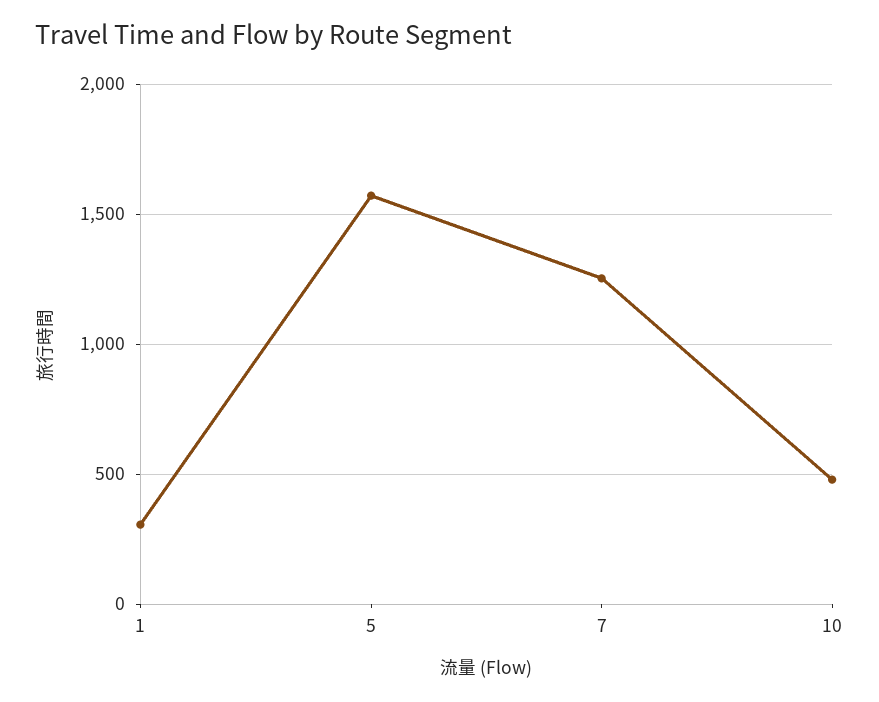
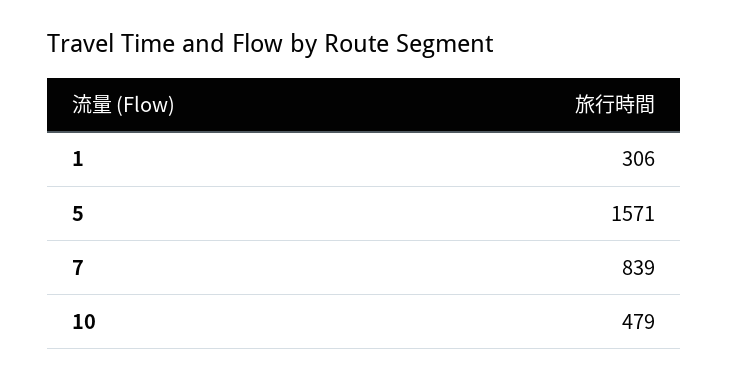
  {
    "1": 306,
    "5": 1571,
-   "7": 1250,
+   "7": 839,
    "10": 479
  }

